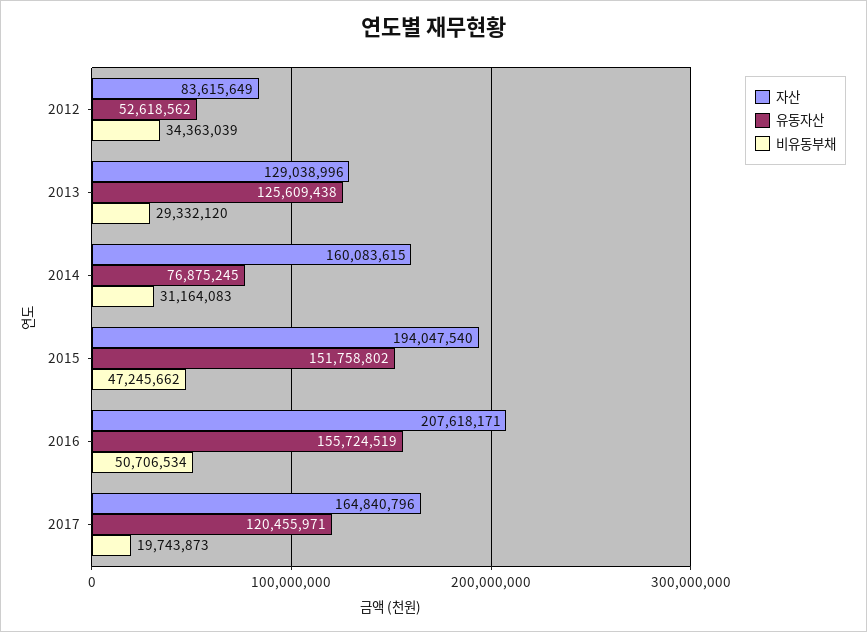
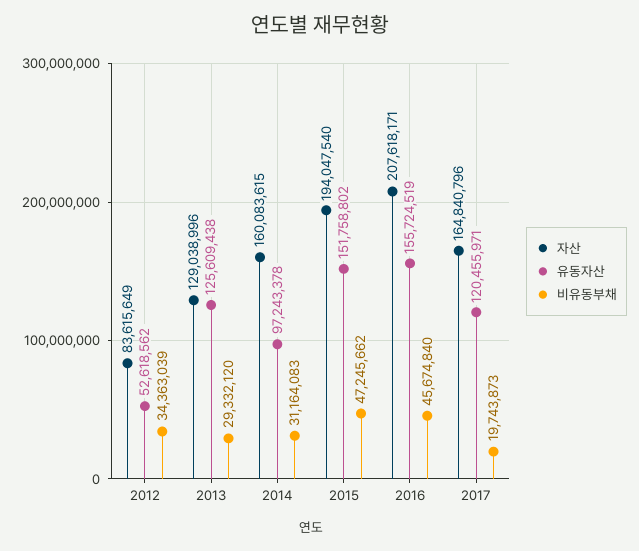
  {
    "자산": {
      "2012": 83615649,
      "2013": 129038996,
      "2014": 160083615,
      "2015": 194047540,
      "2016": 207618171,
      "2017": 164840796
    },
    "유동자산": {
      "2012": 52618562,
      "2013": 125609438,
-     "2014": 76875245,
+     "2014": 97243378,
      "2015": 151758802,
      "2016": 155724519,
      "2017": 120455971
    },
    "비유동부채": {
      "2012": 34363039,
      "2013": 29332120,
      "2014": 31164083,
      "2015": 47245662,
-     "2016": 50706534,
+     "2016": 45674840,
      "2017": 19743873
    }
  }

